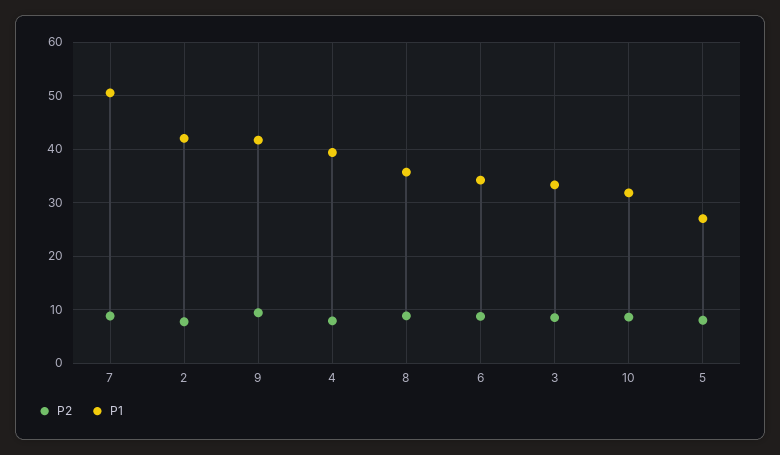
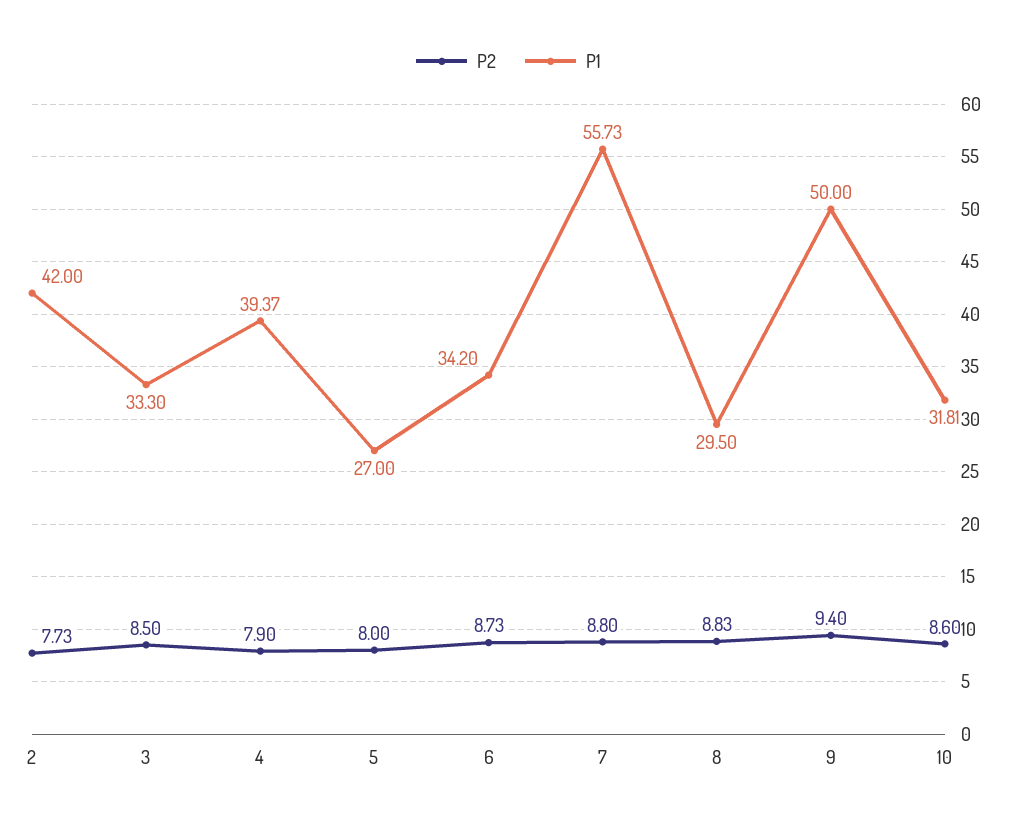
  {
    "P2": {
      "7": 8.8,
      "2": 7.73,
      "9": 9.4,
      "4": 7.9,
      "8": 8.83,
      "6": 8.73,
      "3": 8.5,
      "10": 8.6,
      "5": 8
    },
    "P1": {
-     "7": 50,
+     "7": 55.73,
      "2": 42,
-     "9": 42,
+     "9": 50,
      "4": 39.37,
-     "8": 36,
+     "8": 29.5,
      "6": 34.2,
      "3": 33.3,
      "10": 31.81,
      "5": 27
    }
  }

